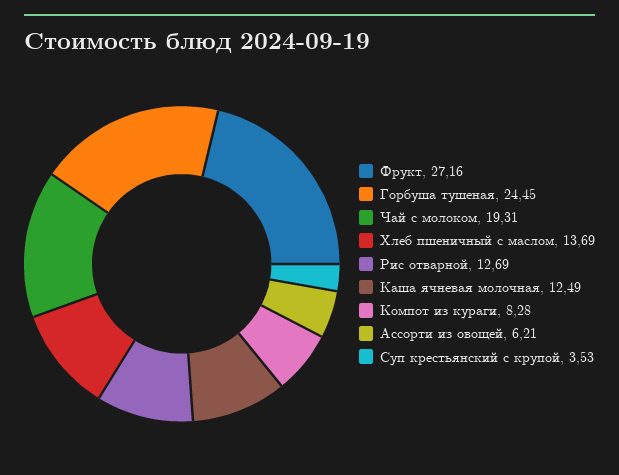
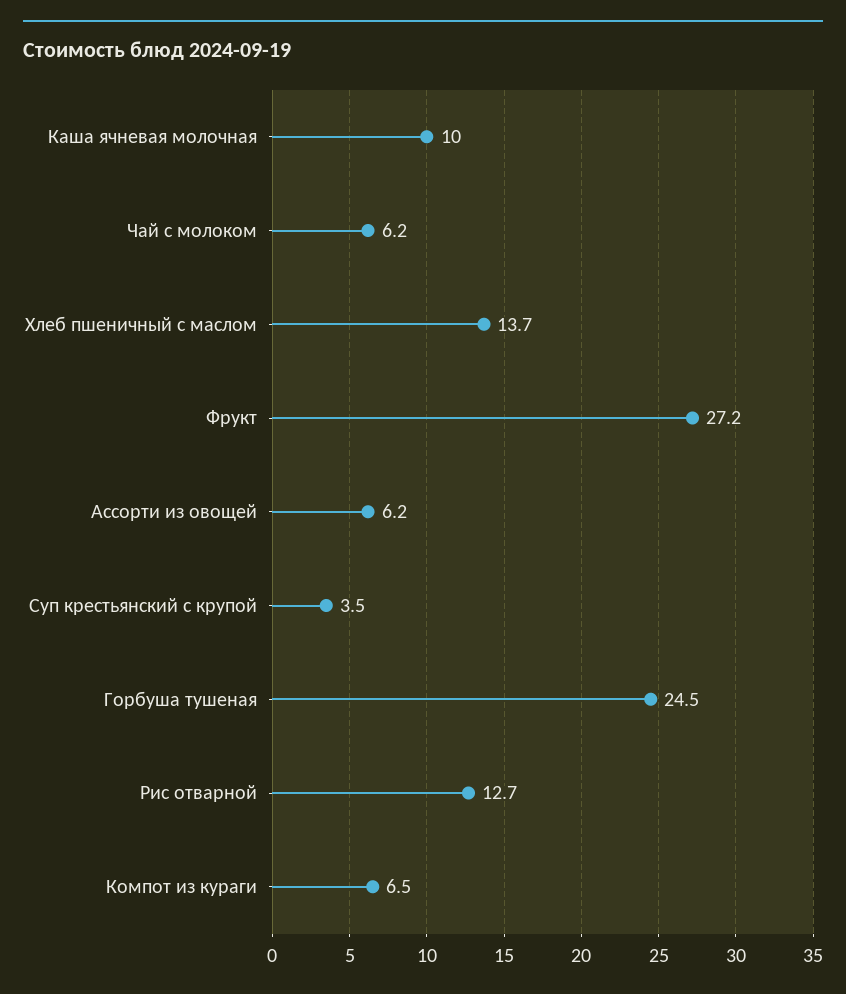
  {
    "Фрукт": 27.16,
    "Горбуша тушеная": 24.45,
-   "Чай с молоком": 19.31,
+   "Чай с молоком": 6.2,
    "Хлеб пшеничный с маслом": 13.69,
    "Рис отварной": 12.69,
-   "Каша ячневая молочная": 12.49,
+   "Каша ячневая молочная": 10,
-   "Компот из кураги": 8.28,
+   "Компот из кураги": 6.5,
    "Ассорти из овощей": 6.21,
    "Суп крестьянский с крупой": 3.53
  }

